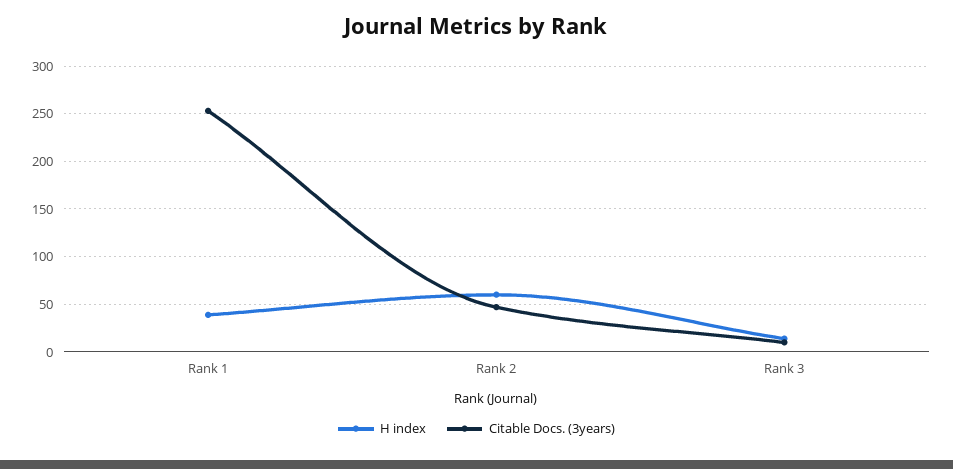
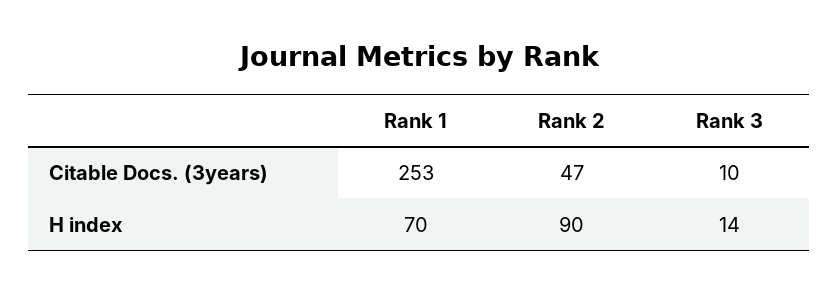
  {
    "H index": {
-     "Rank 1": 40,
+     "Rank 1": 70,
-     "Rank 2": 60,
+     "Rank 2": 90,
      "Rank 3": 14
    },
    "Citable Docs. (3years)": {
      "Rank 1": 253,
      "Rank 2": 47,
      "Rank 3": 10
    }
  }

